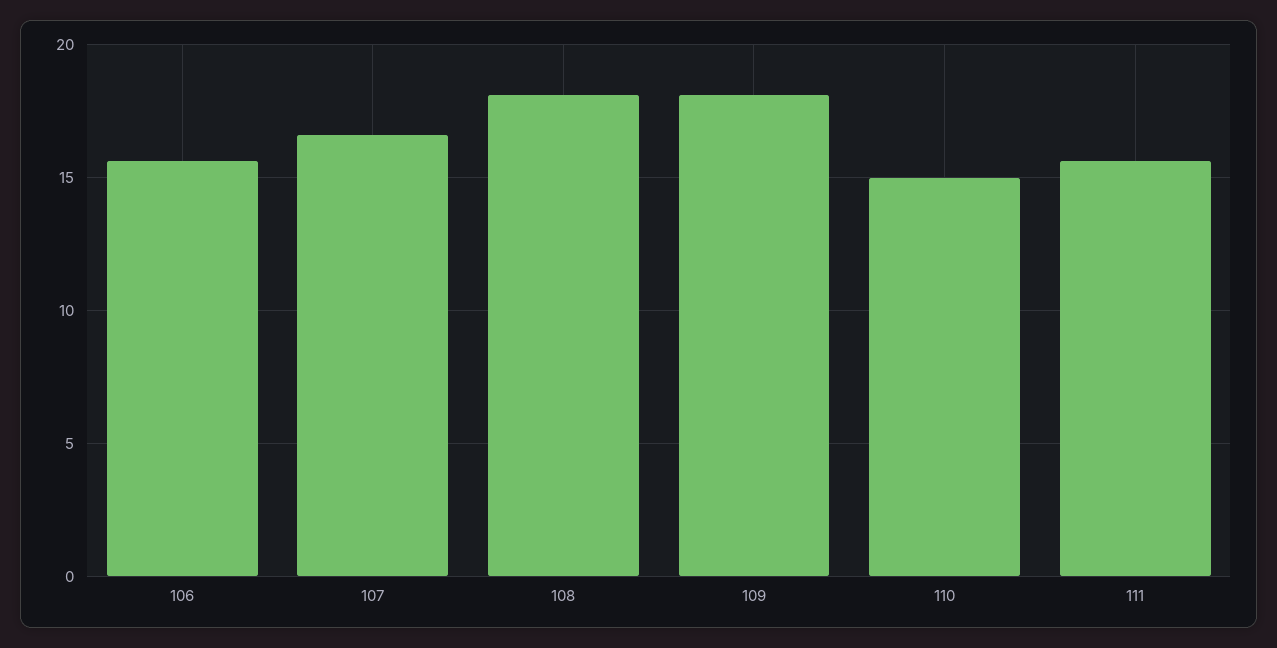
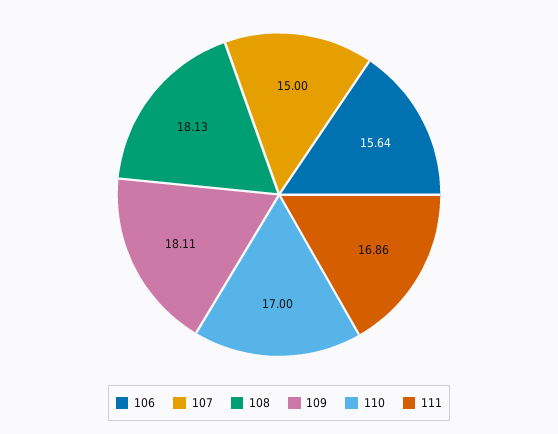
  {
    "106": 15.64,
-   "107": 16.5,
+   "107": 15,
    "108": 18.13,
    "109": 18.11,
-   "110": 15,
+   "110": 17,
-   "111": 15.5
+   "111": 16.86
  }

